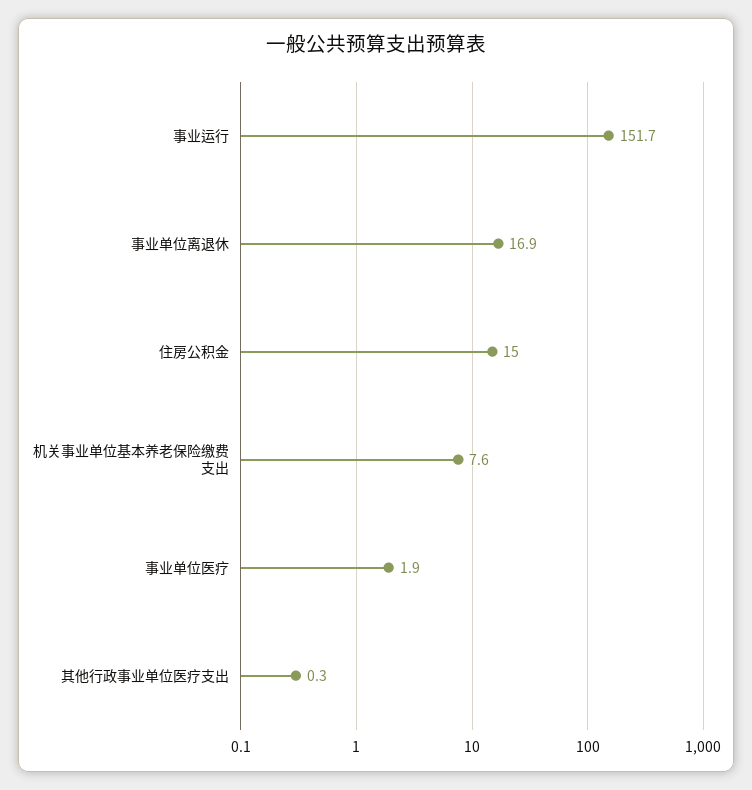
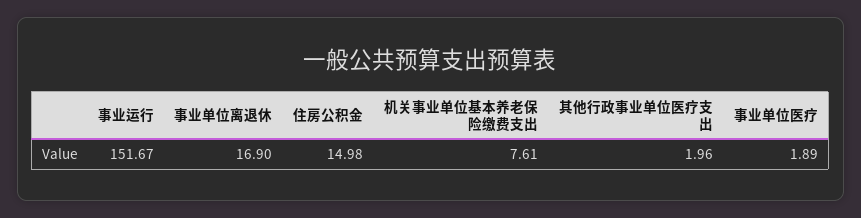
  {
    "事业运行": 151.67,
    "事业单位离退休": 16.9,
    "住房公积金": 14.98,
    "机关事业单位基本养老保险缴费支出": 7.61,
    "事业单位医疗": 1.89,
-   "其他行政事业单位医疗支出": 0.3
+   "其他行政事业单位医疗支出": 1.96
  }

